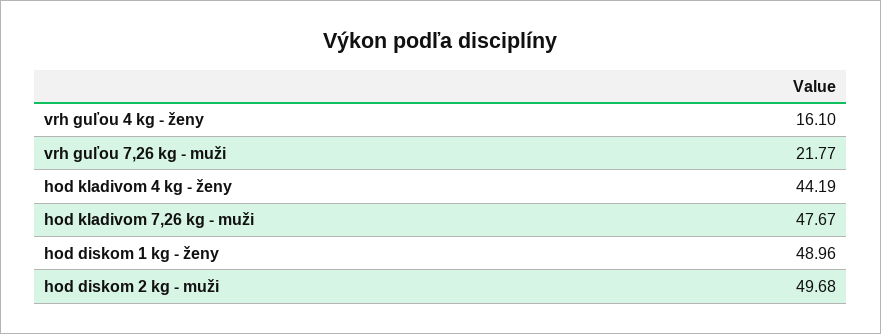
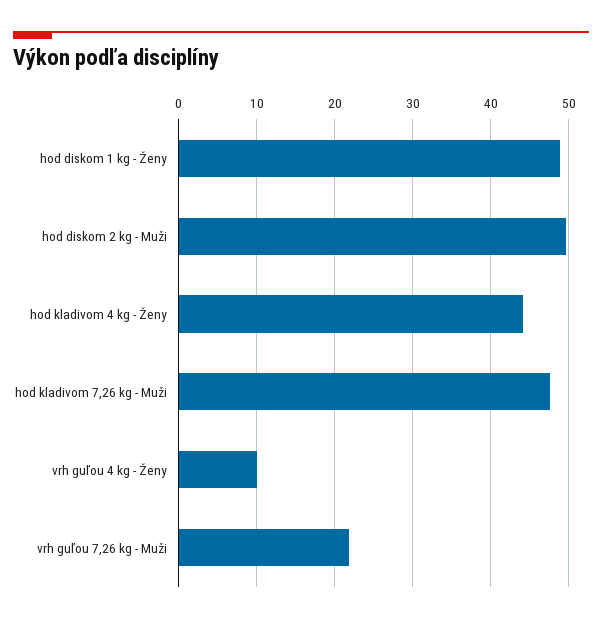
  {
-   "vrh guľou 4 kg - ženy": 16.1,
+   "vrh guľou 4 kg - ženy": 10,
    "vrh guľou 7,26 kg - muži": 21.77,
    "hod kladivom 4 kg - ženy": 44.19,
    "hod kladivom 7,26 kg - muži": 47.67,
    "hod diskom 1 kg - ženy": 48.96,
    "hod diskom 2 kg - muži": 49.68
  }

